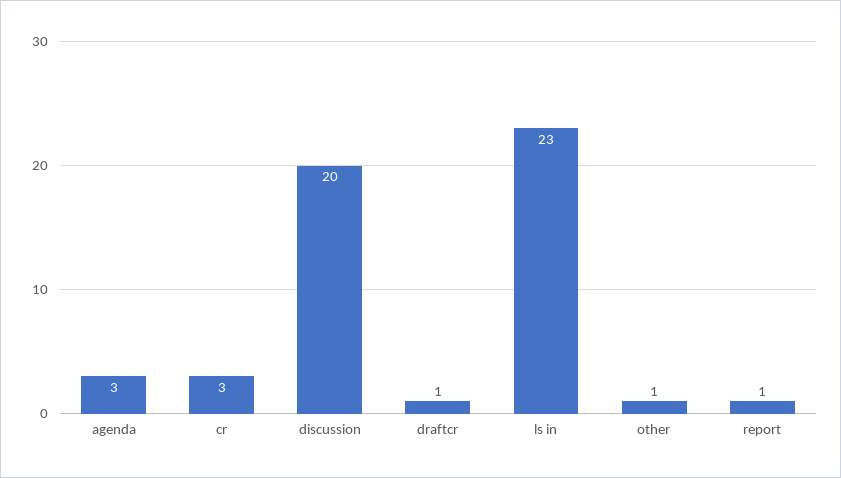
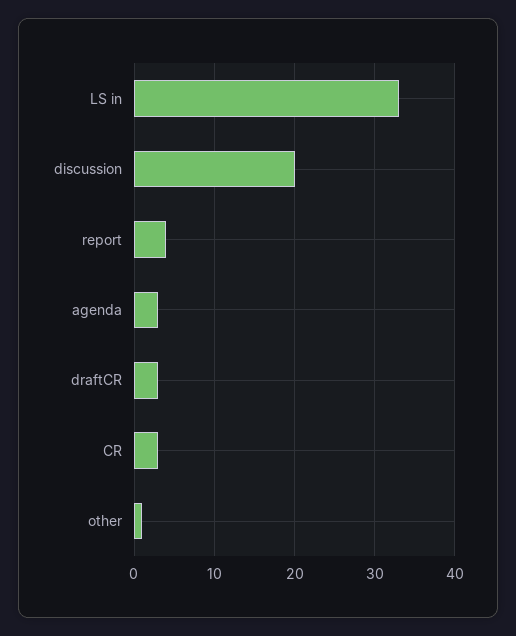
  {
    "agenda": 3,
    "cr": 3,
    "discussion": 20,
-   "draftcr": 1,
+   "draftcr": 3,
-   "ls in": 23,
+   "ls in": 33,
    "other": 1,
-   "report": 1
+   "report": 4
  }

